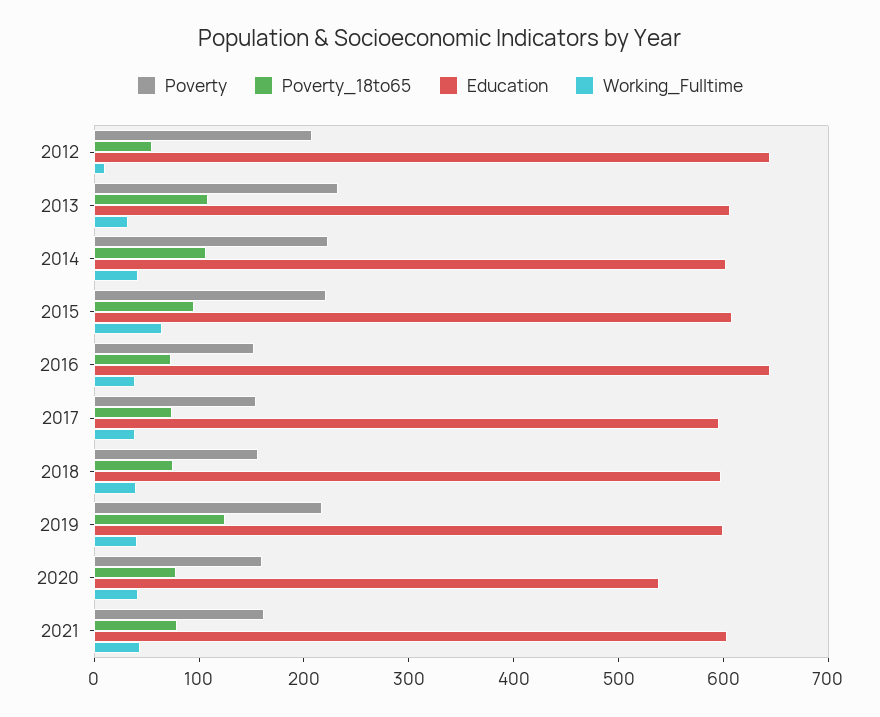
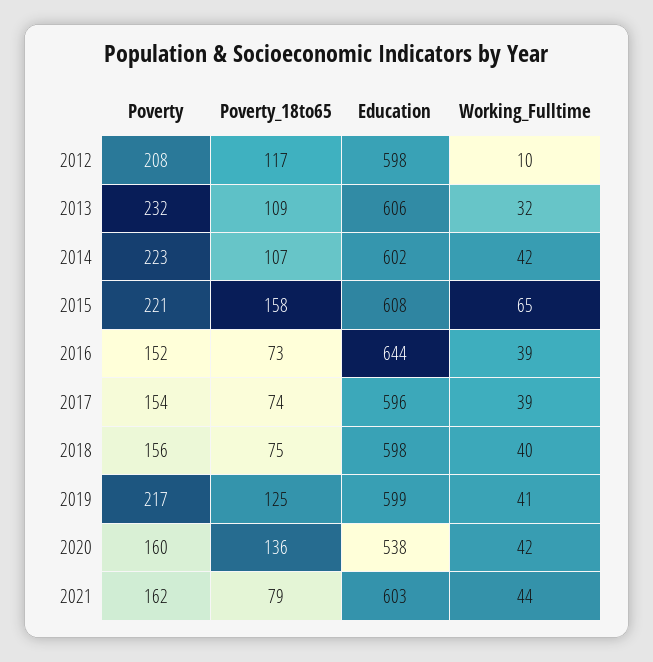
  {
    "Poverty": {
      "2012": 208,
      "2013": 232,
      "2014": 223,
      "2015": 221,
      "2016": 152,
      "2017": 154,
      "2018": 156,
      "2019": 217,
      "2020": 160,
      "2021": 162
    },
    "Poverty_18to65": {
-     "2012": 60,
+     "2012": 117,
      "2013": 109,
      "2014": 107,
-     "2015": 100,
+     "2015": 158,
      "2016": 73,
      "2017": 74,
      "2018": 75,
      "2019": 125,
-     "2020": 80,
+     "2020": 136,
      "2021": 79
    },
    "Education": {
-     "2012": 640,
+     "2012": 598,
      "2013": 606,
      "2014": 602,
      "2015": 608,
      "2016": 644,
      "2017": 596,
      "2018": 598,
      "2019": 599,
      "2020": 538,
      "2021": 603
    },
    "Working_Fulltime": {
      "2012": 10,
      "2013": 32,
      "2014": 42,
      "2015": 65,
      "2016": 39,
      "2017": 39,
      "2018": 40,
      "2019": 41,
      "2020": 42,
      "2021": 44
    }
  }

